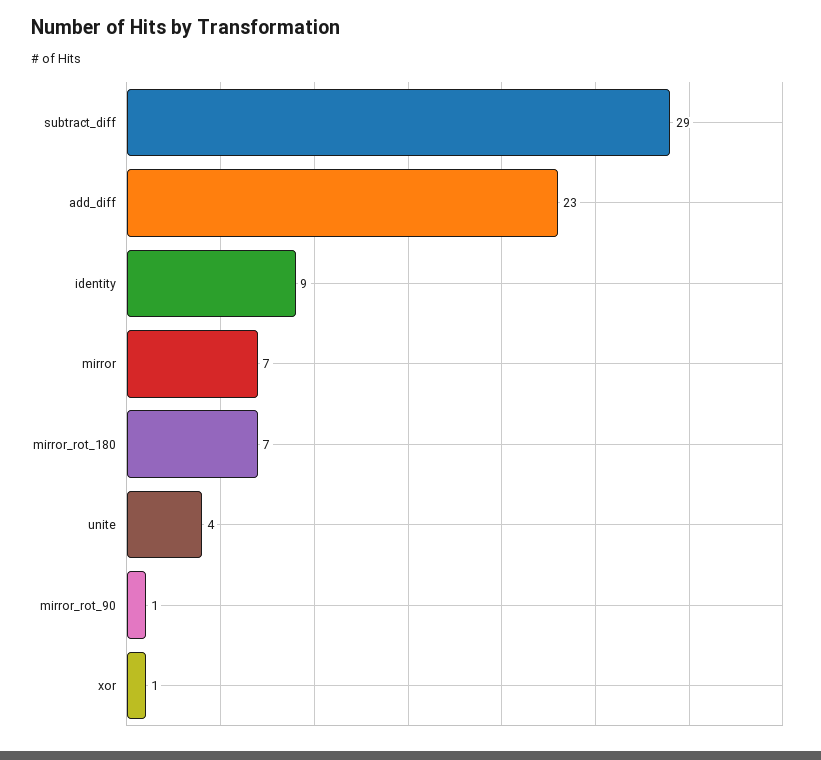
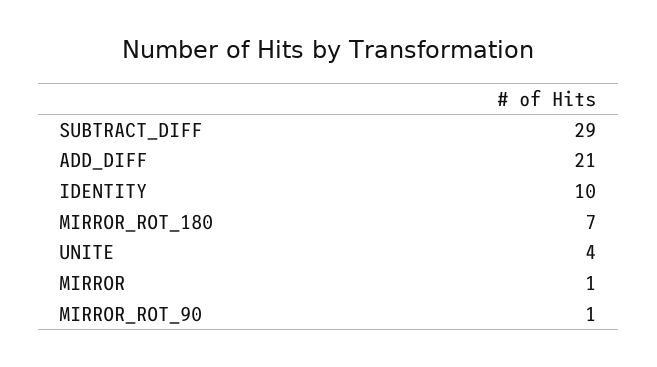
  {
    "subtract_diff": 29,
-   "add_diff": 23,
+   "add_diff": 21,
-   "identity": 9,
+   "identity": 10,
-   "mirror": 7,
+   "mirror": 1,
    "mirror_rot_180": 7,
    "unite": 4,
-   "mirror_rot_90": 1,
+   "mirror_rot_90": 1
-   "xor": 1
  }

